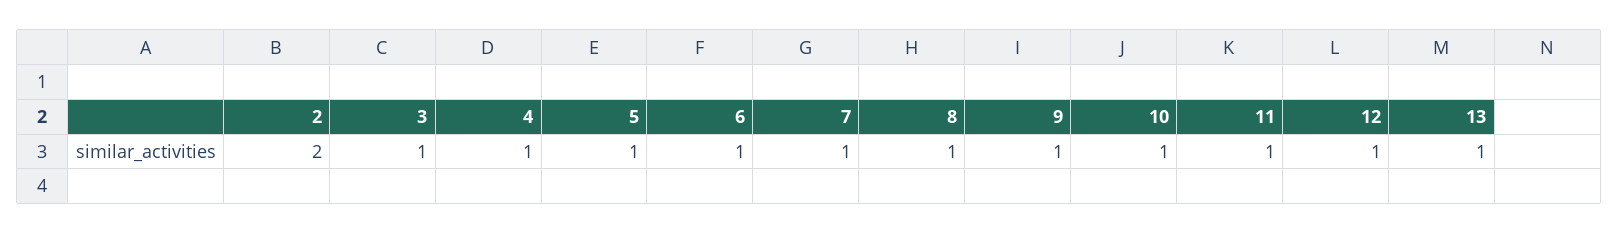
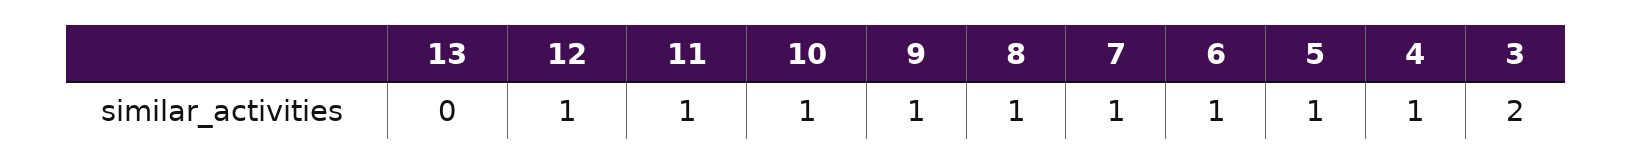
  {
-   "2": 2,
-   "3": 1,
+   "3": 2,
    "4": 1,
    "5": 1,
    "6": 1,
    "7": 1,
    "8": 1,
    "9": 1,
    "10": 1,
    "11": 1,
    "12": 1,
-   "13": 1
+   "13": 0
  }

